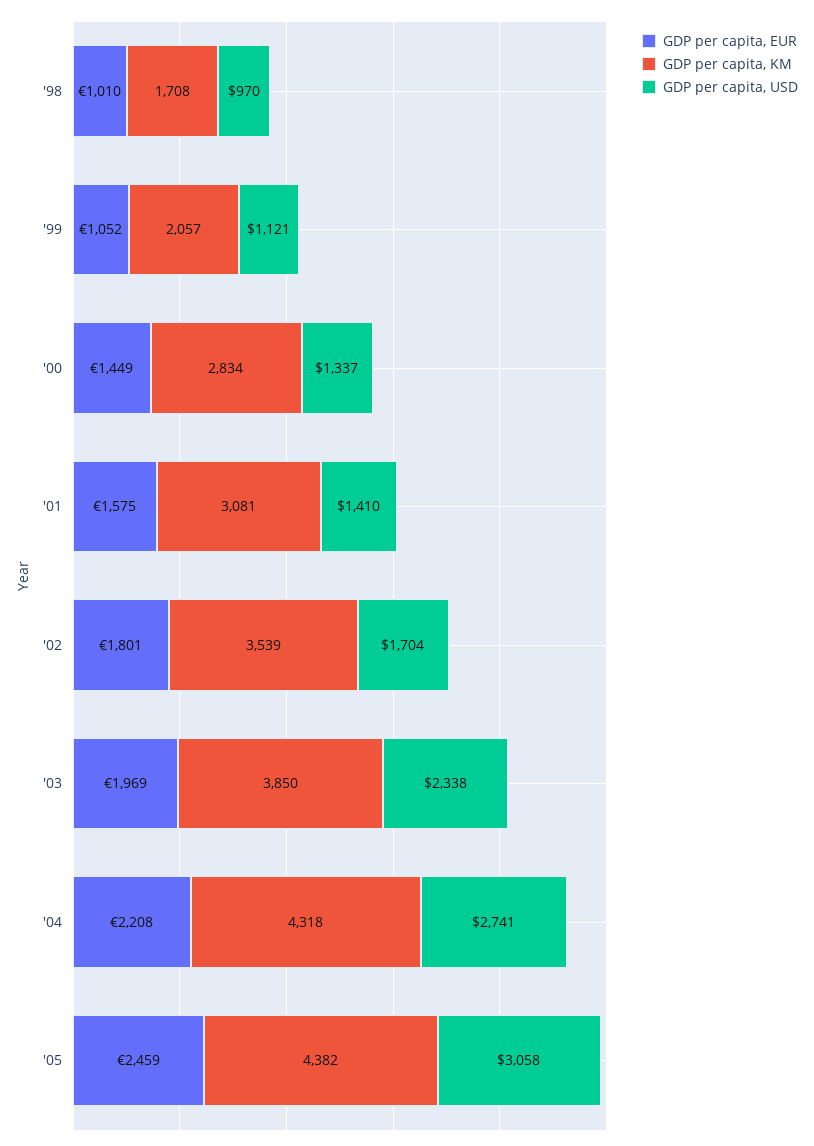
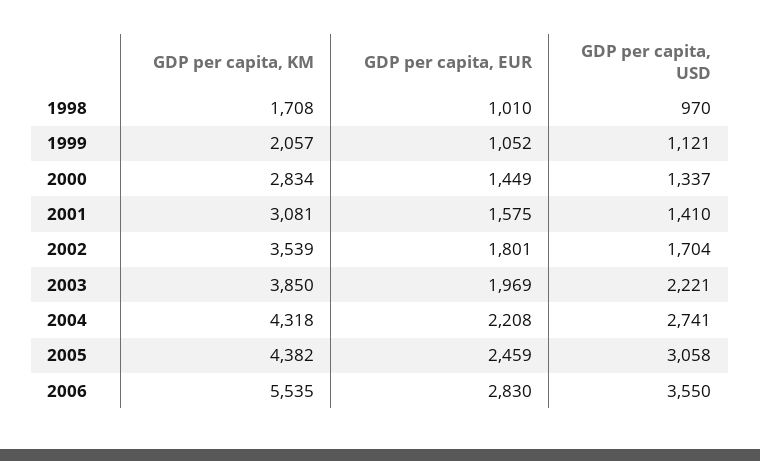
  {
    "GDP per capita, EUR": {
      "'98": 1010,
      "'99": 1052,
      "'00": 1449,
      "'01": 1575,
      "'02": 1801,
      "'03": 1969,
      "'04": 2208,
-     "'05": 2459
+     "'05": 2459,
+     "2006": 2830
    },
    "GDP per capita, KM": {
      "'98": 1708,
      "'99": 2057,
      "'00": 2834,
      "'01": 3081,
      "'02": 3539,
      "'03": 3850,
      "'04": 4318,
-     "'05": 4382
+     "'05": 4382,
+     "2006": 5535
    },
    "GDP per capita, USD": {
      "'98": 970,
      "'99": 1121,
      "'00": 1337,
      "'01": 1410,
      "'02": 1704,
-     "'03": 2338,
+     "'03": 2221,
      "'04": 2741,
-     "'05": 3058
+     "'05": 3058,
+     "2006": 3550
    }
  }

